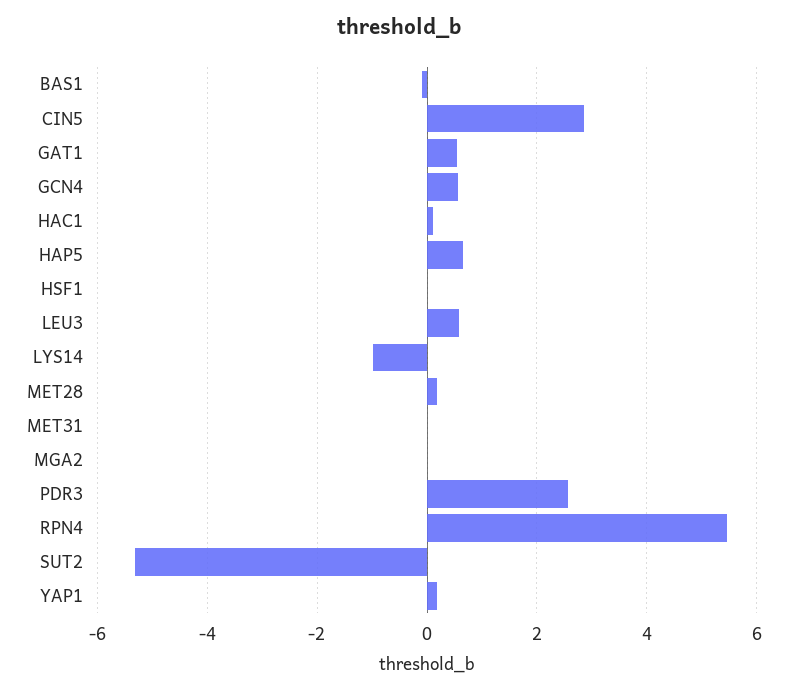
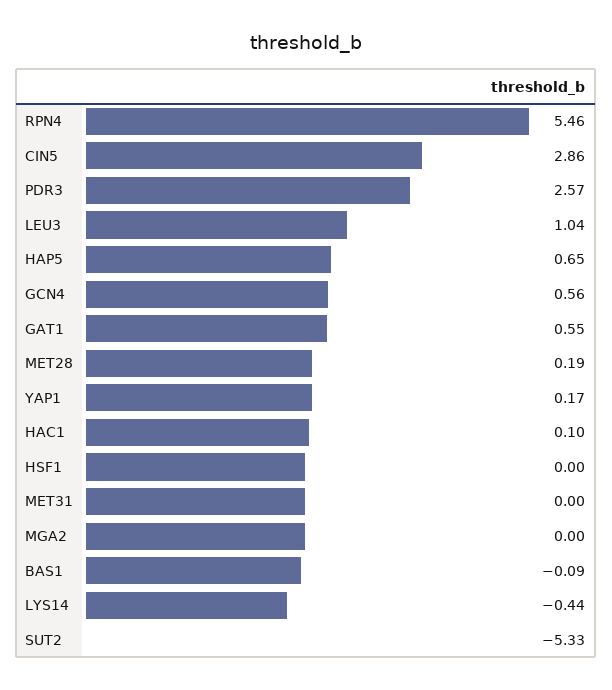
  {
    "BAS1": -0.09,
    "CIN5": 2.86,
    "GAT1": 0.55,
    "GCN4": 0.56,
    "HAC1": 0.1,
    "HAP5": 0.65,
    "HSF1": 0,
-   "LEU3": 0.6,
+   "LEU3": 1.04,
-   "LYS14": -1,
+   "LYS14": -0.44,
    "MET28": 0.19,
    "MET31": 0,
    "MGA2": 0,
    "PDR3": 2.57,
    "RPN4": 5.46,
    "SUT2": -5.33,
    "YAP1": 0.17
  }

